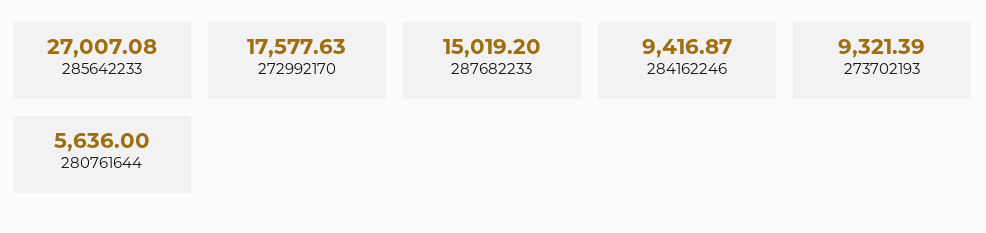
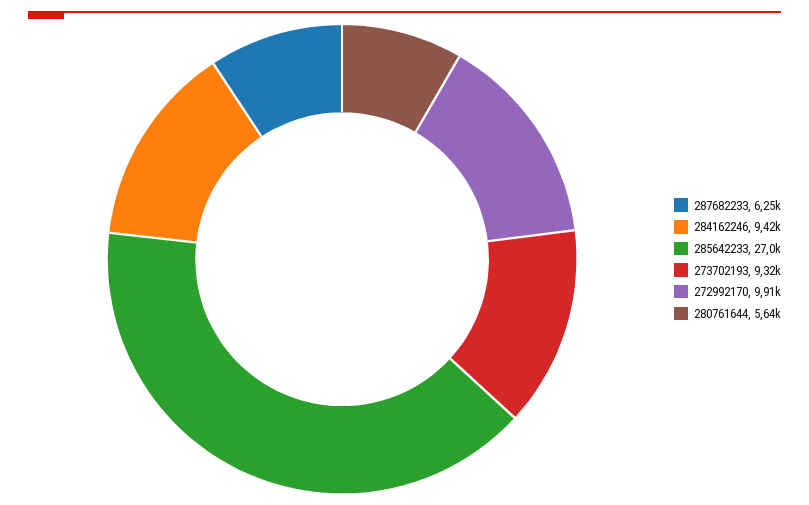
  {
    "285642233": 27007.08,
-   "272992170": 17577.63,
+   "272992170": 9910,
-   "287682233": 15019.2,
+   "287682233": 6250,
    "284162246": 9416.87,
    "273702193": 9321.39,
    "280761644": 5636
  }

